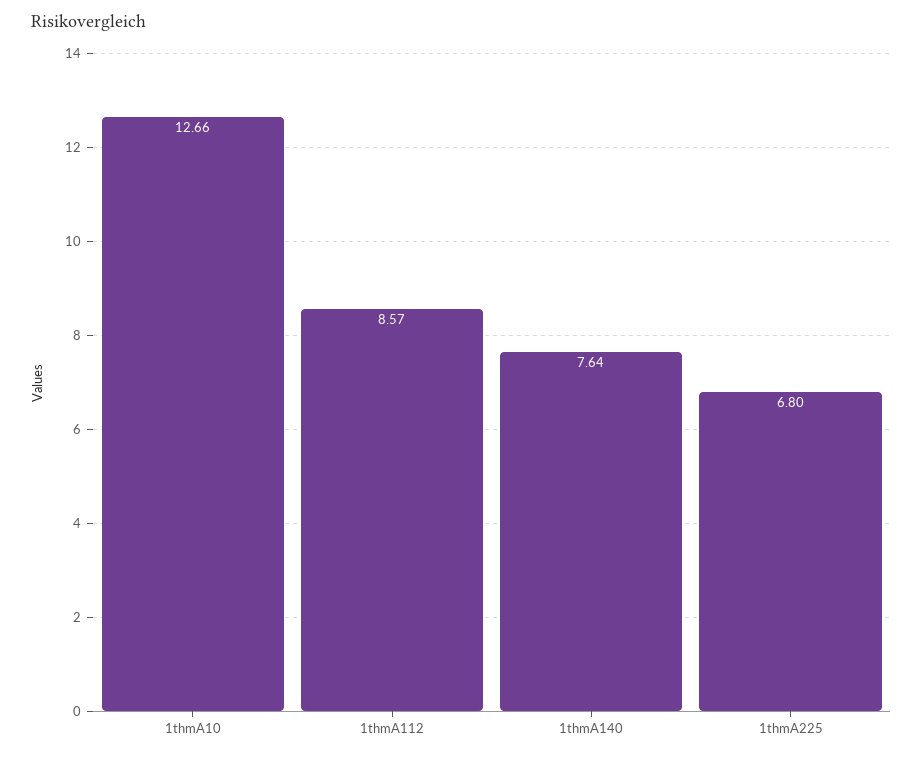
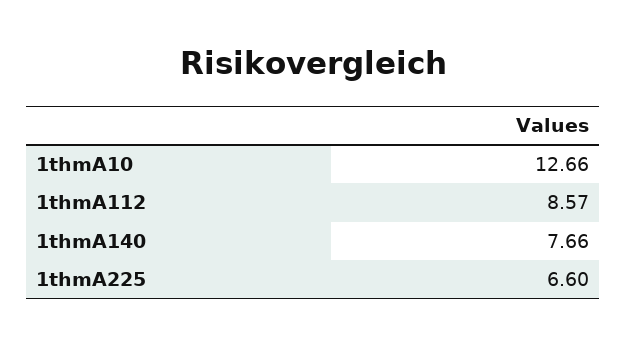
  {
    "1thmA10": 12.66,
    "1thmA112": 8.57,
-   "1thmA140": 7.64,
+   "1thmA140": 7.66,
-   "1thmA225": 6.8
+   "1thmA225": 6.6
  }

